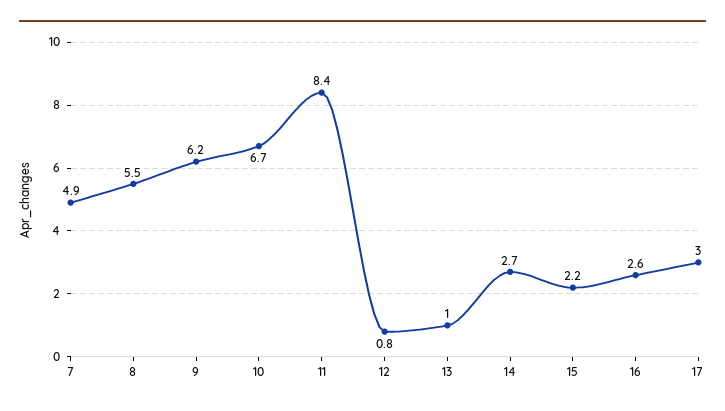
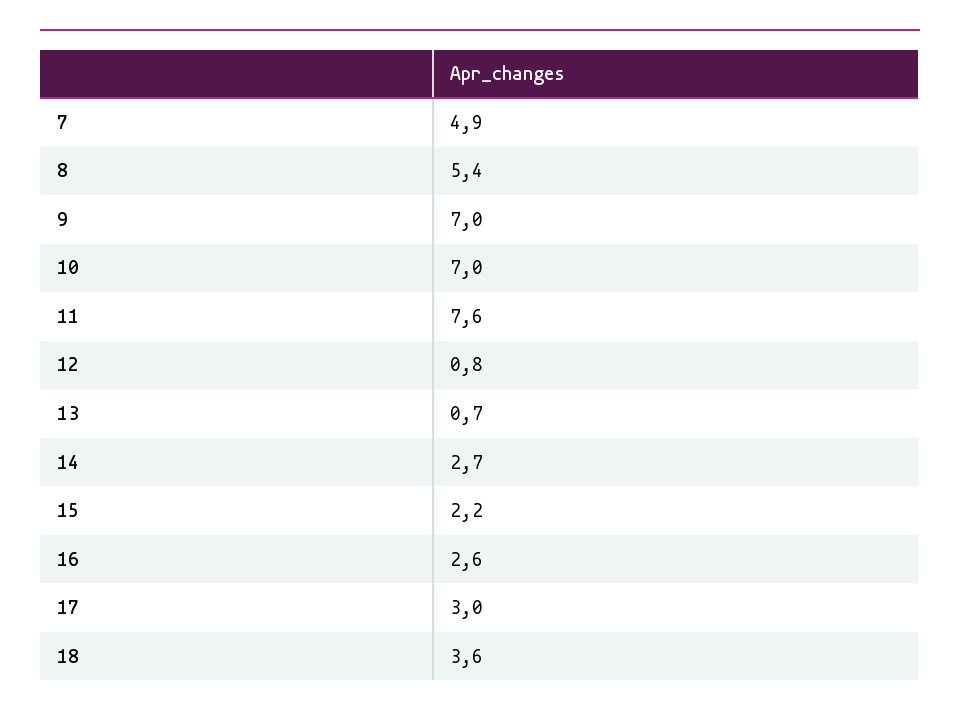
  {
    "7": 4.9,
-   "8": 5.5,
+   "8": 5.4,
-   "9": 6.2,
+   "9": 7,
-   "10": 6.7,
+   "10": 7,
-   "11": 8.4,
+   "11": 7.6,
    "12": 0.8,
-   "13": 1,
+   "13": 0.7,
    "14": 2.7,
    "15": 2.2,
    "16": 2.6,
-   "17": 3
+   "17": 3,
+   "18": 3.6
  }

